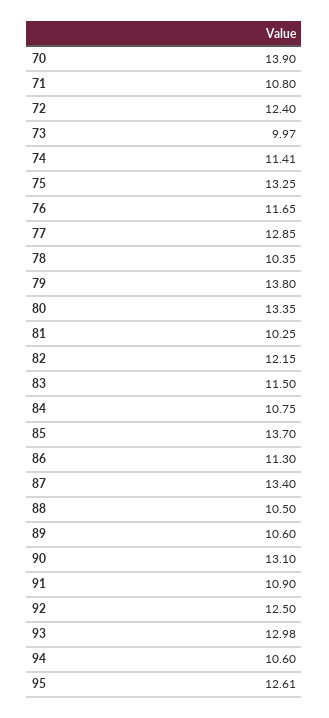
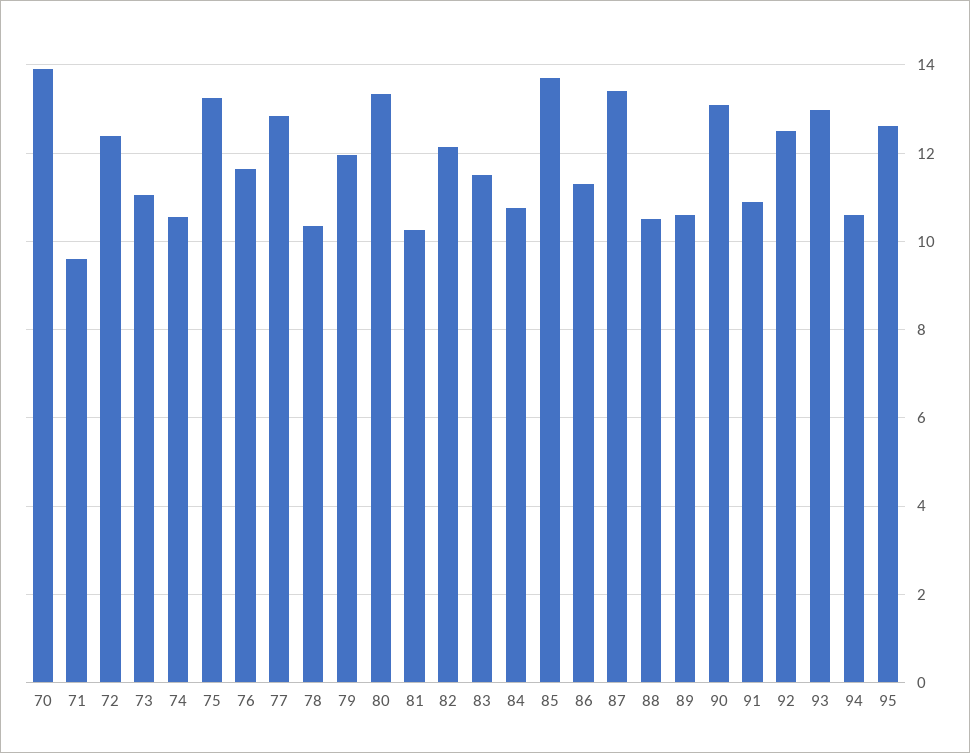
  {
    "70": 13.9,
-   "71": 10.8,
+   "71": 9.6,
    "72": 12.4,
-   "73": 9.97,
+   "73": 11,
-   "74": 11.41,
+   "74": 10.6,
    "75": 13.25,
    "76": 11.65,
    "77": 12.85,
    "78": 10.35,
-   "79": 13.8,
+   "79": 12,
    "80": 13.35,
    "81": 10.25,
    "82": 12.15,
    "83": 11.5,
    "84": 10.75,
    "85": 13.7,
    "86": 11.3,
    "87": 13.4,
    "88": 10.5,
    "89": 10.6,
    "90": 13.1,
    "91": 10.9,
    "92": 12.5,
    "93": 12.98,
    "94": 10.6,
    "95": 12.61
  }

